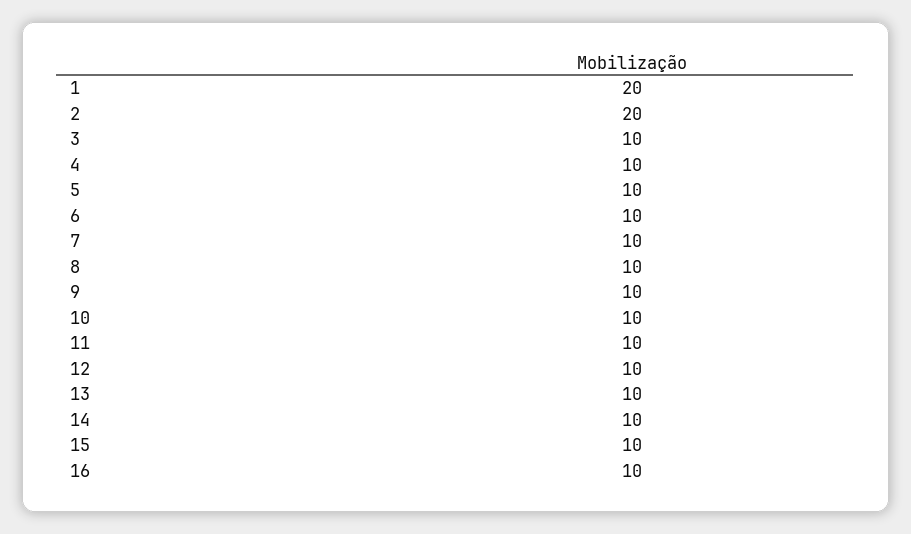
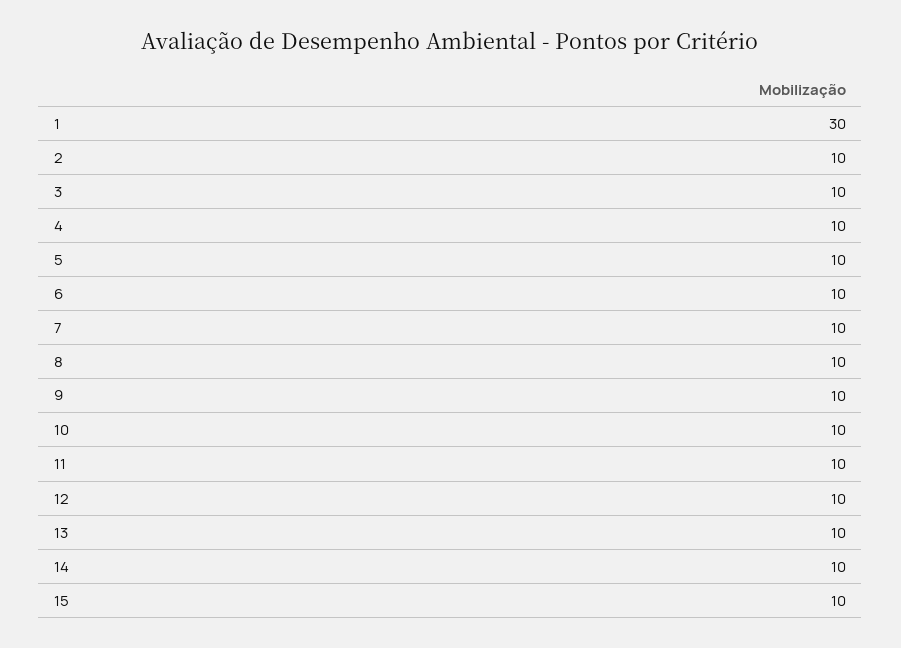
  {
-   "1": 20,
+   "1": 30,
-   "2": 20,
+   "2": 10,
    "3": 10,
    "4": 10,
    "5": 10,
    "6": 10,
    "7": 10,
    "8": 10,
    "9": 10,
    "10": 10,
    "11": 10,
    "12": 10,
    "13": 10,
    "14": 10,
-   "15": 10,
+   "15": 10
-   "16": 10
  }

